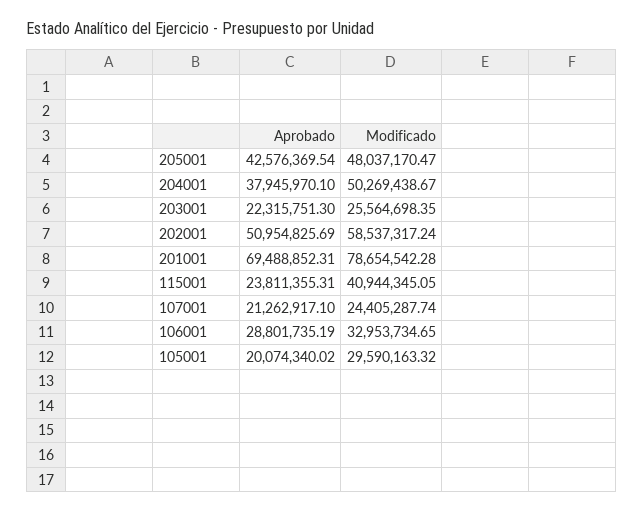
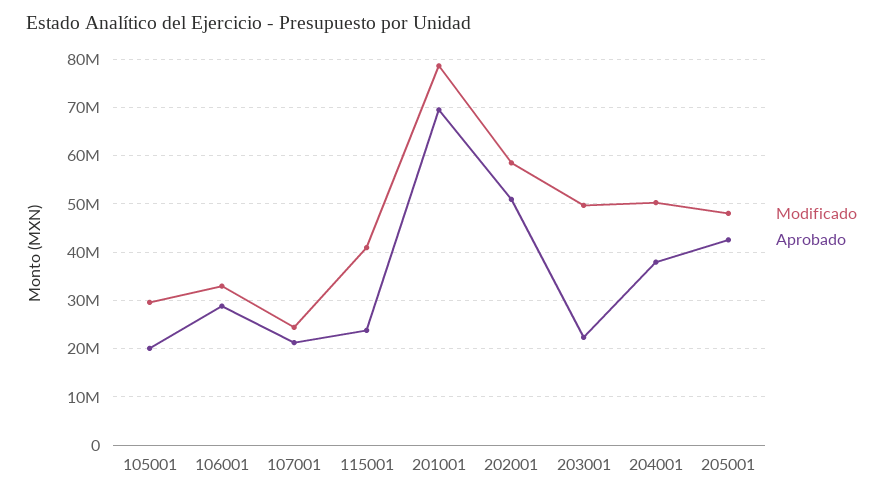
  {
    "Aprobado": {
      "205001": 42576369.54,
      "204001": 37945970.1,
      "203001": 22315751.3,
      "202001": 50954825.69,
      "201001": 69488852.31,
      "115001": 23811355.31,
      "107001": 21262917.1,
      "106001": 28801735.19,
      "105001": 20074340.02
    },
    "Modificado": {
      "205001": 48037170.47,
      "204001": 50269438.67,
-     "203001": 25564698.35,
+     "203001": 50000000,
      "202001": 58537317.24,
      "201001": 78654542.28,
      "115001": 40944345.05,
      "107001": 24405287.74,
      "106001": 32953734.65,
      "105001": 29590163.32
    }
  }

